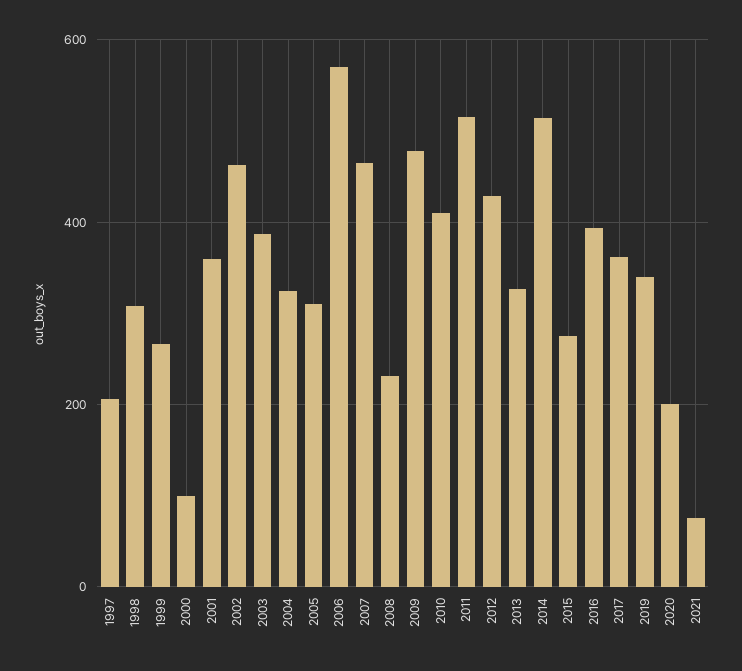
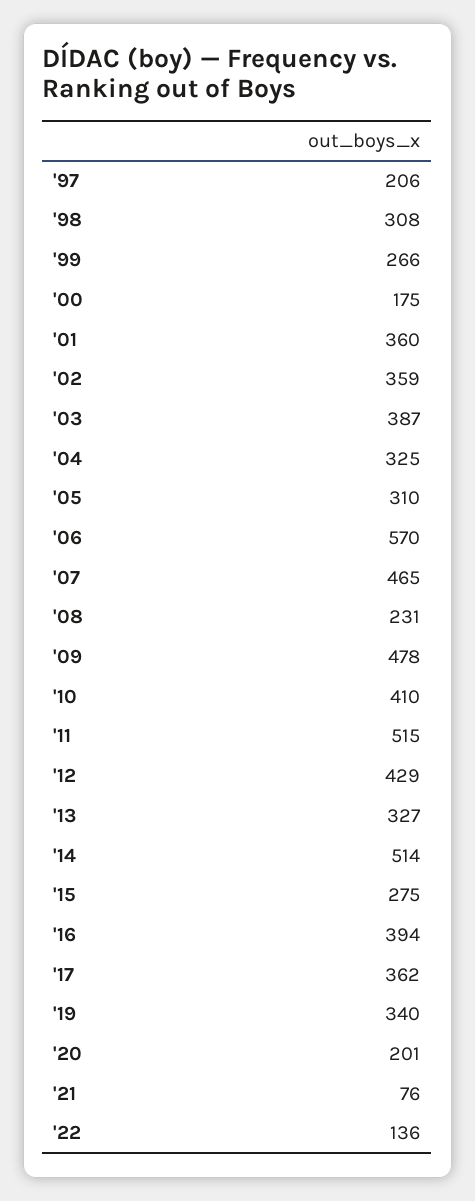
  {
    "1997": 206,
    "1998": 308,
    "1999": 266,
-   "2000": 100,
+   "2000": 175,
    "2001": 360,
-   "2002": 460,
+   "2002": 359,
    "2003": 387,
    "2004": 325,
    "2005": 310,
    "2006": 570,
    "2007": 465,
    "2008": 231,
    "2009": 478,
    "2010": 410,
    "2011": 515,
    "2012": 429,
    "2013": 327,
    "2014": 514,
    "2015": 275,
    "2016": 394,
    "2017": 362,
    "2019": 340,
    "2020": 201,
-   "2021": 76
+   "2021": 76,
+   "'22": 136
  }

